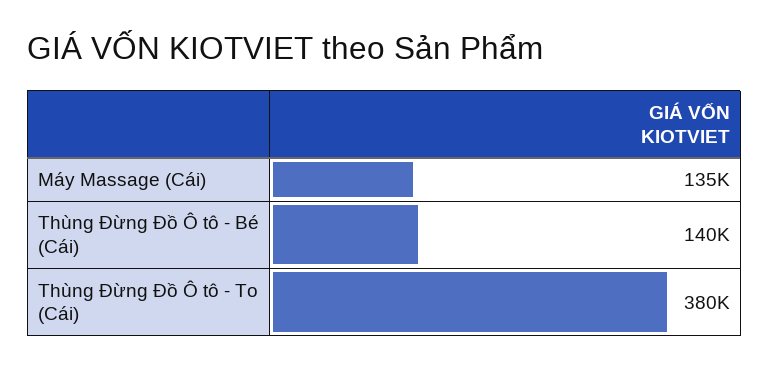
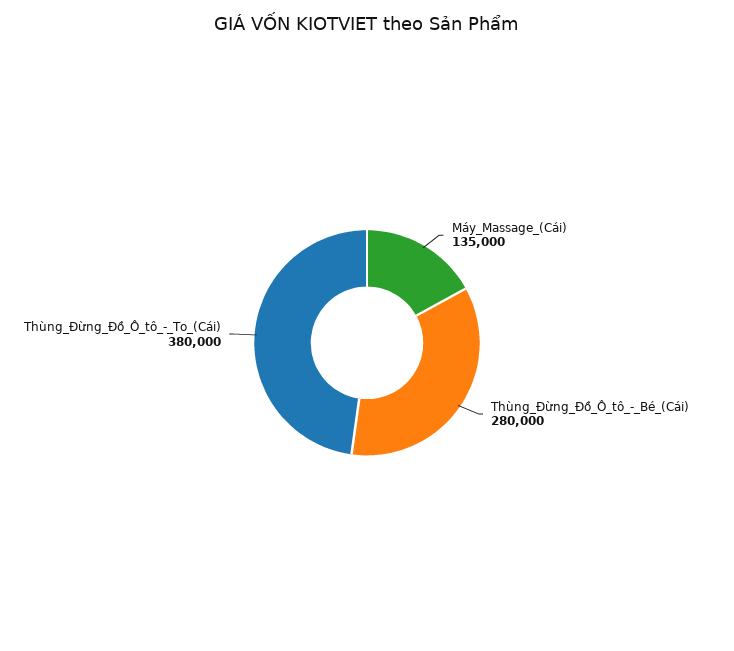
  {
    "Máy Massage (Cái)": 135000,
-   "Thùng Đừng Đồ Ô tô - Bé (Cái)": 140000,
+   "Thùng Đừng Đồ Ô tô - Bé (Cái)": 280000,
    "Thùng Đừng Đồ Ô tô - To (Cái)": 380000
  }

